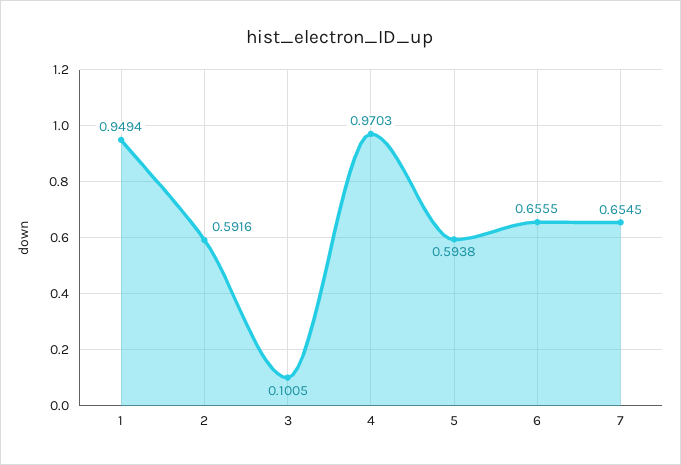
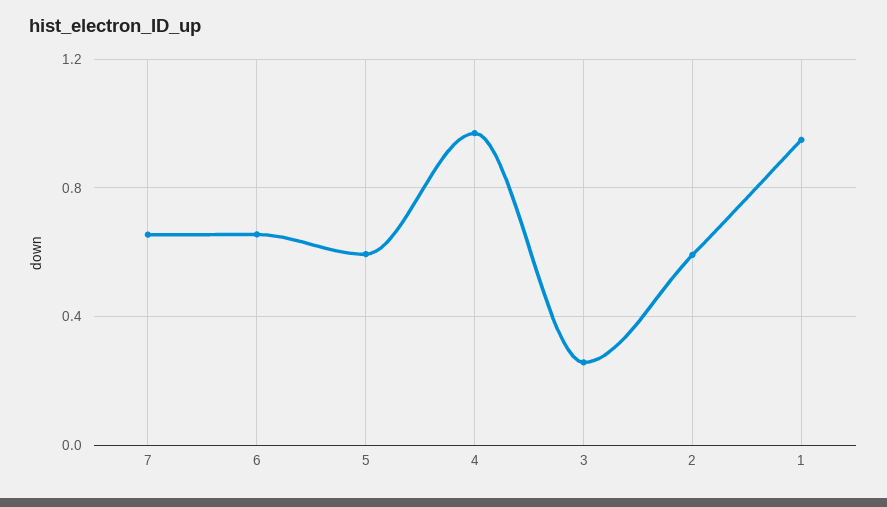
  {
    "1": 0.9494,
    "2": 0.5916,
-   "3": 0.1005,
+   "3": 0.25,
    "4": 0.9703,
    "5": 0.5938,
    "6": 0.6555,
    "7": 0.6545
  }

